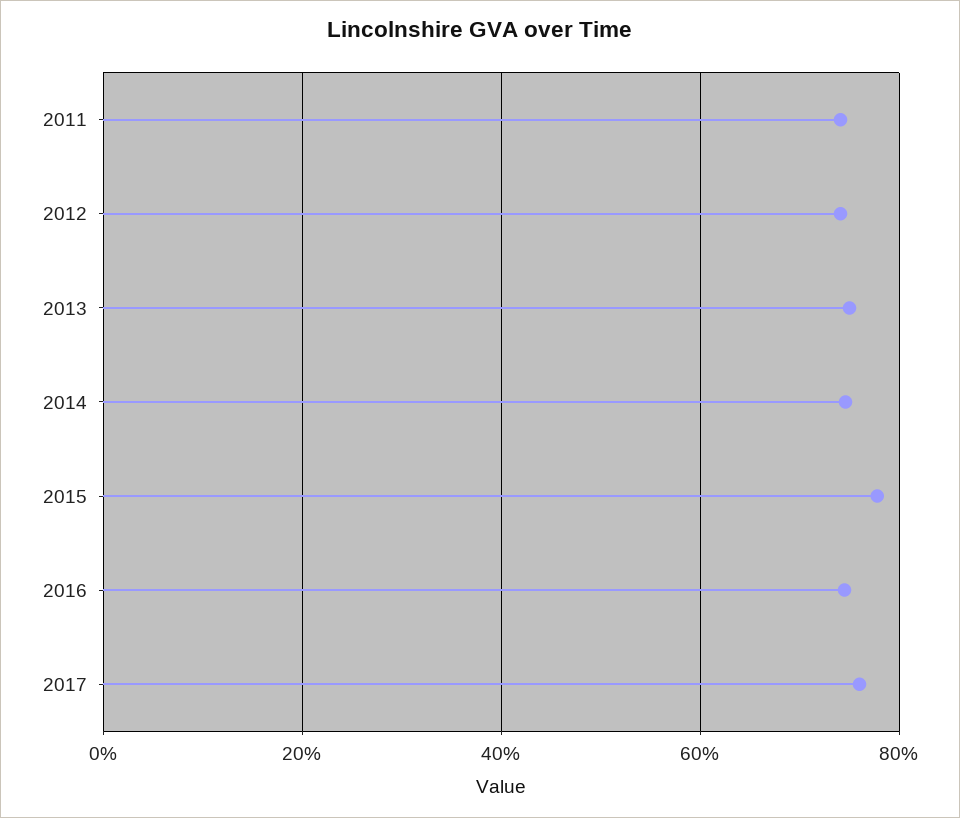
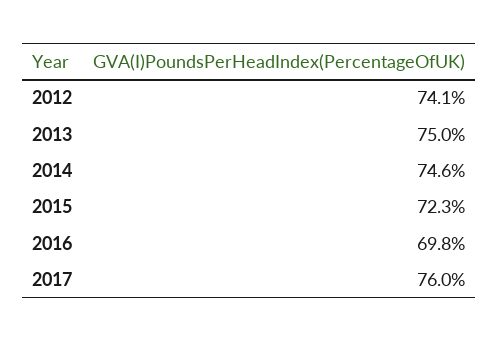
  {
-   "2011": 74,
    "2012": 74.1,
    "2013": 75,
    "2014": 74.6,
-   "2015": 78,
+   "2015": 72.3,
-   "2016": 74,
+   "2016": 69.8,
    "2017": 76
  }

